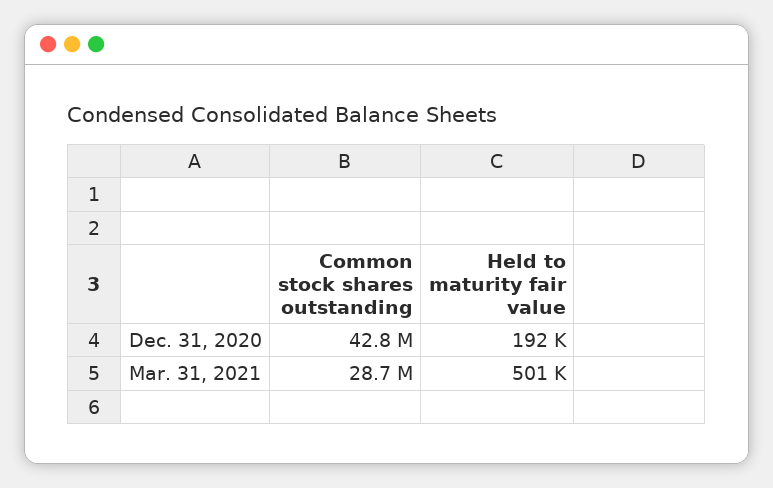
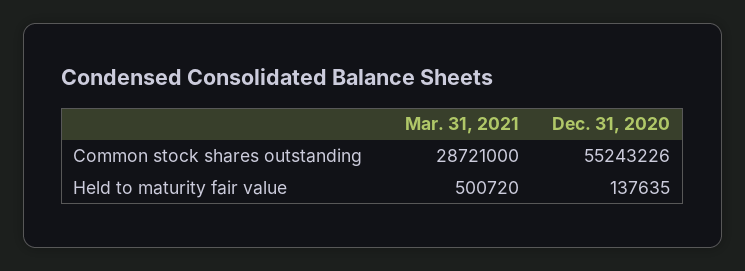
  {
    "Common stock shares outstanding": {
-     "Dec. 31, 2020": 42800000,
+     "Dec. 31, 2020": 55243226,
      "Mar. 31, 2021": 28721000
    },
    "Held to maturity fair value": {
-     "Dec. 31, 2020": 192000,
+     "Dec. 31, 2020": 137635,
      "Mar. 31, 2021": 500720
    }
  }

